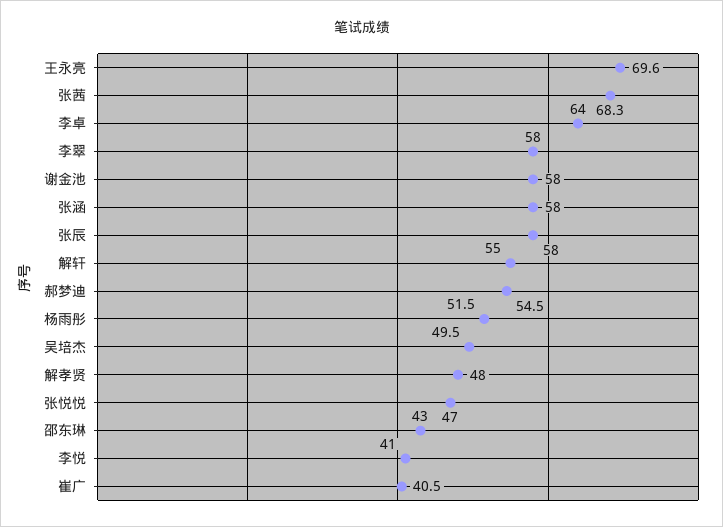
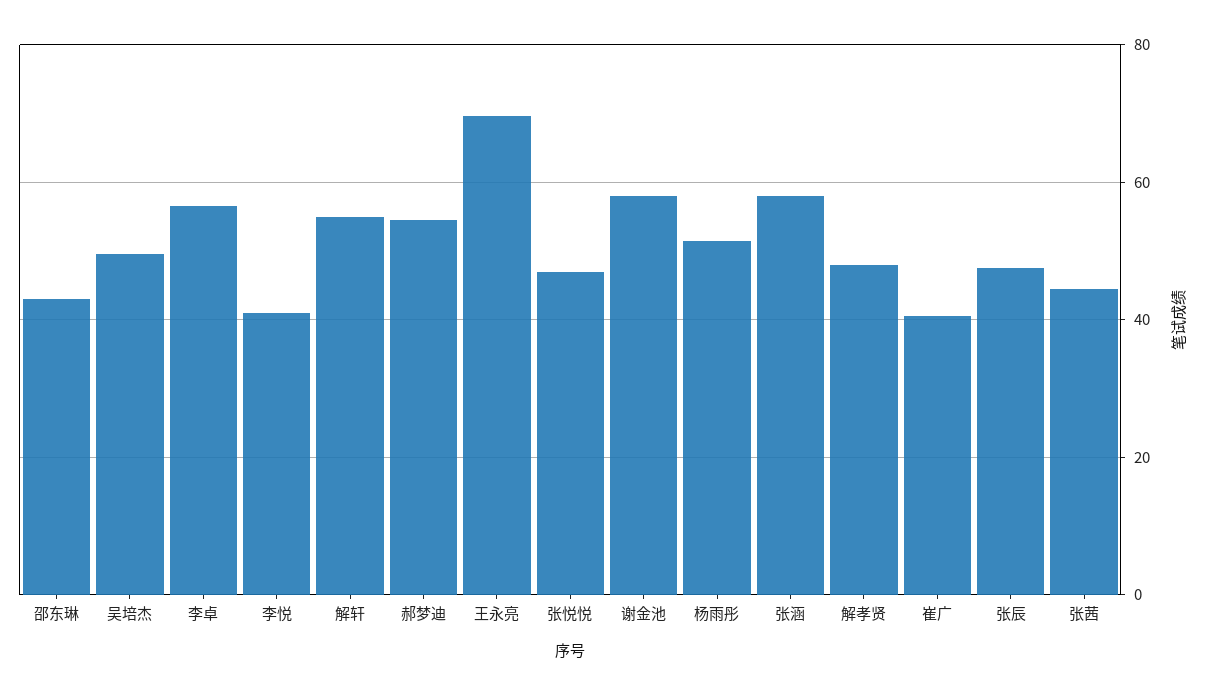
  {
    "王永亮": 69.6,
-   "张茜": 68.3,
+   "张茜": 44,
-   "李卓": 64,
+   "李卓": 56,
-   "李翠": 58,
    "谢金池": 58,
    "张涵": 58,
-   "张辰": 58,
+   "张辰": 48,
    "解轩": 55,
    "郝梦迪": 54.5,
    "杨雨彤": 51.5,
    "吴培杰": 49.5,
    "解孝贤": 48,
    "张悦悦": 47,
    "邵东琳": 43,
    "李悦": 41,
    "崔广": 40.5
  }

